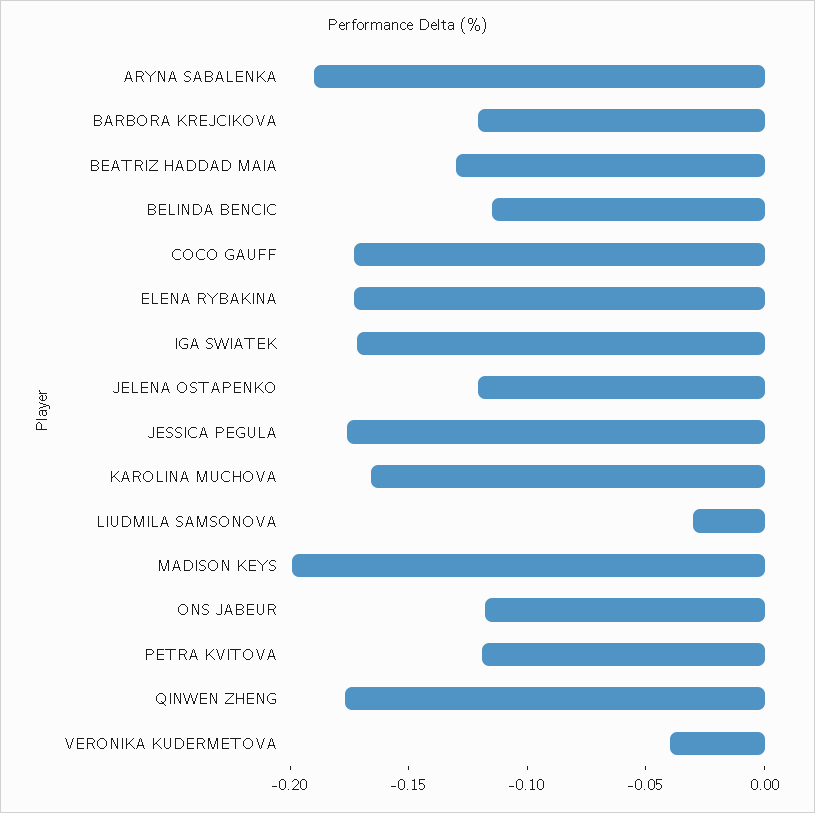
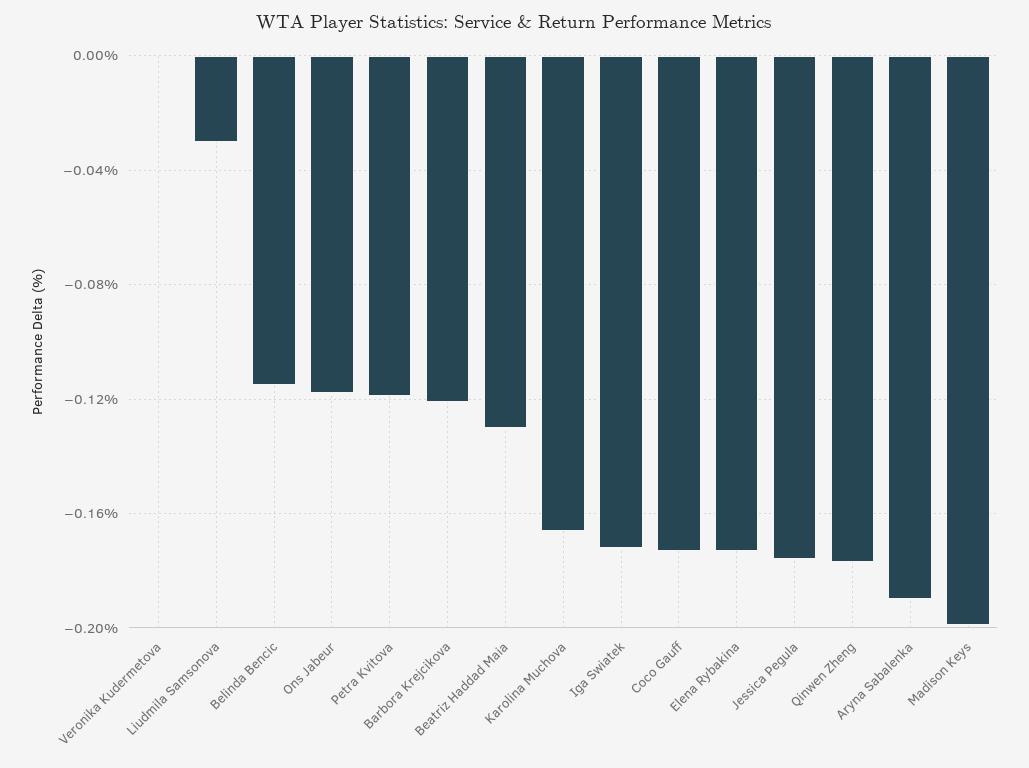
  {
    "ARYNA SABALENKA": -0.19,
    "BARBORA KREJCIKOVA": -0.12,
    "BEATRIZ HADDAD MAIA": -0.13,
    "BELINDA BENCIC": -0.115,
    "COCO GAUFF": -0.175,
    "ELENA RYBAKINA": -0.175,
    "IGA SWIATEK": -0.17,
-   "JELENA OSTAPENKO": -0.12,
    "JESSICA PEGULA": -0.175,
    "KAROLINA MUCHOVA": -0.165,
    "LIUDMILA SAMSONOVA": -0.03,
    "MADISON KEYS": -0.2,
    "ONS JABEUR": -0.12,
    "PETRA KVITOVA": -0.12,
    "QINWEN ZHENG": -0.175,
-   "VERONIKA KUDERMETOVA": -0.04
+   "VERONIKA KUDERMETOVA": 0
  }

